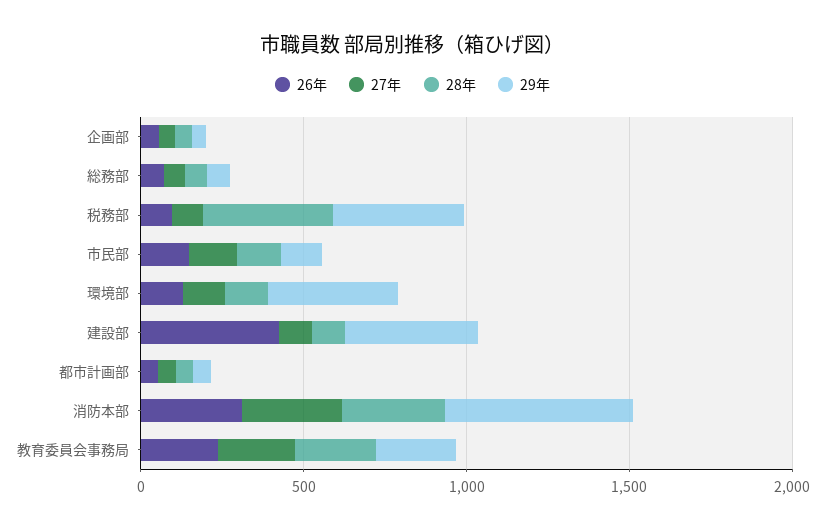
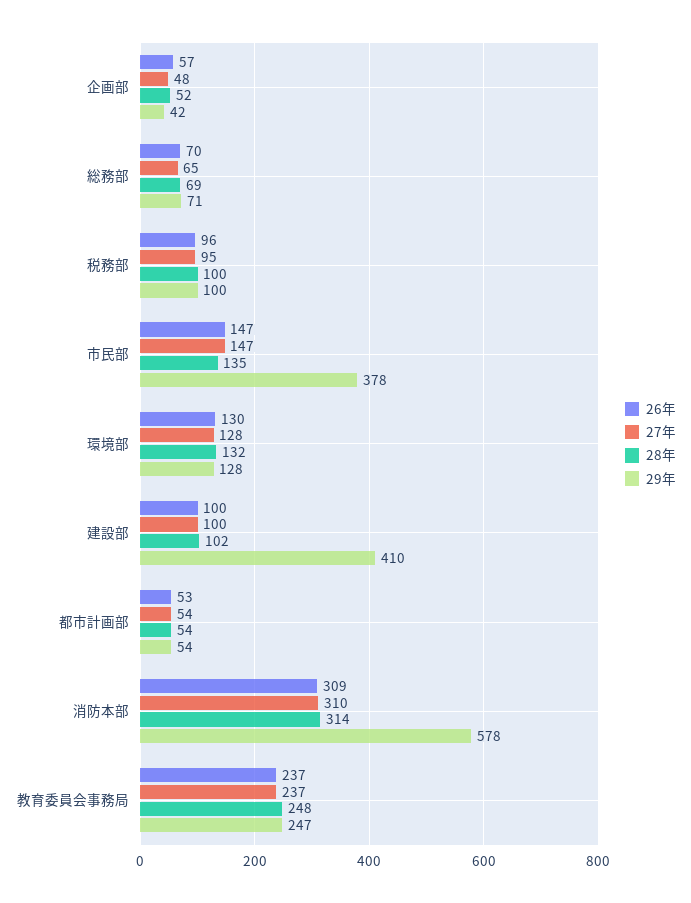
  {
    "26年": {
      "企画部": 57,
      "総務部": 70,
      "税務部": 96,
      "市民部": 147,
      "環境部": 130,
-     "建設部": 400,
+     "建設部": 100,
      "都市計画部": 53,
      "消防本部": 309,
      "教育委員会事務局": 237
    },
    "27年": {
      "企画部": 48,
      "総務部": 65,
      "税務部": 95,
      "市民部": 147,
      "環境部": 128,
      "建設部": 100,
      "都市計画部": 54,
      "消防本部": 310,
      "教育委員会事務局": 237
    },
    "28年": {
      "企画部": 52,
      "総務部": 69,
-     "税務部": 400,
+     "税務部": 100,
      "市民部": 135,
      "環境部": 132,
      "建設部": 102,
      "都市計画部": 54,
      "消防本部": 314,
      "教育委員会事務局": 248
    },
    "29年": {
      "企画部": 42,
      "総務部": 71,
-     "税務部": 400,
+     "税務部": 100,
-     "市民部": 100,
+     "市民部": 378,
-     "環境部": 400,
+     "環境部": 128,
      "建設部": 410,
      "都市計画部": 54,
      "消防本部": 578,
      "教育委員会事務局": 247
    }
  }

